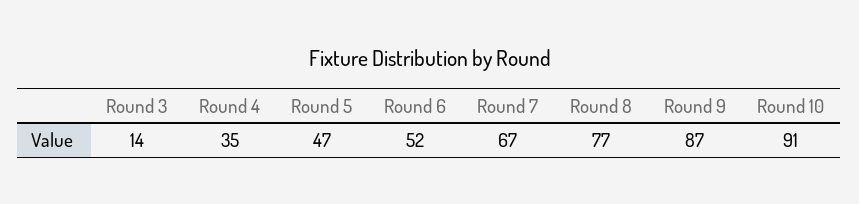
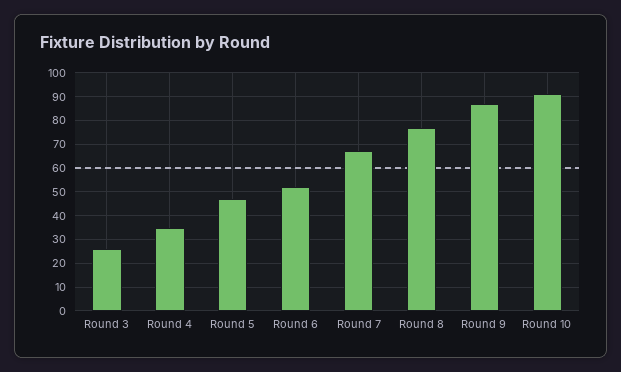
  {
-   "Round 3": 14,
+   "Round 3": 25,
    "Round 4": 35,
    "Round 5": 47,
    "Round 6": 52,
    "Round 7": 67,
    "Round 8": 77,
    "Round 9": 87,
    "Round 10": 91
  }

